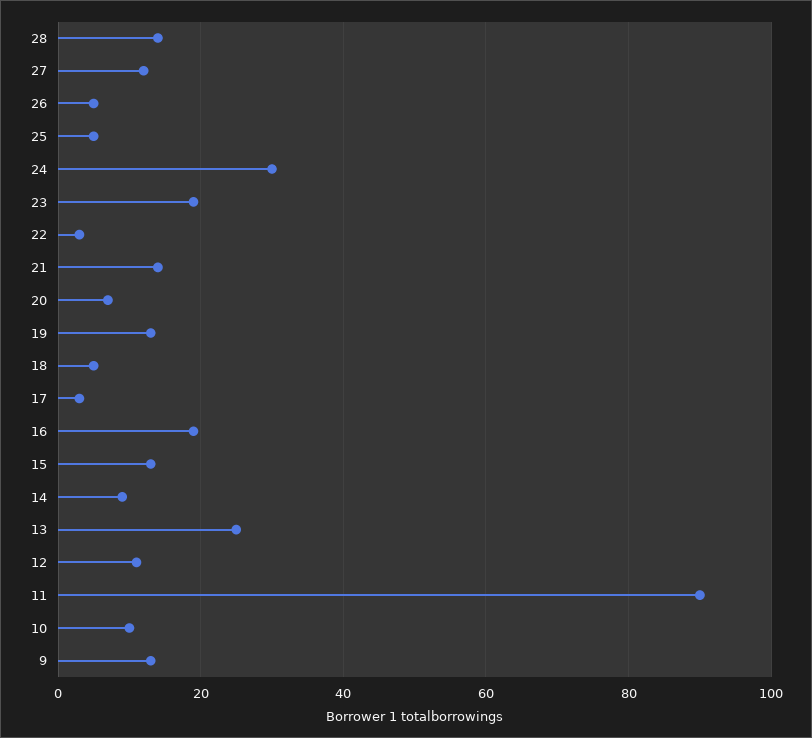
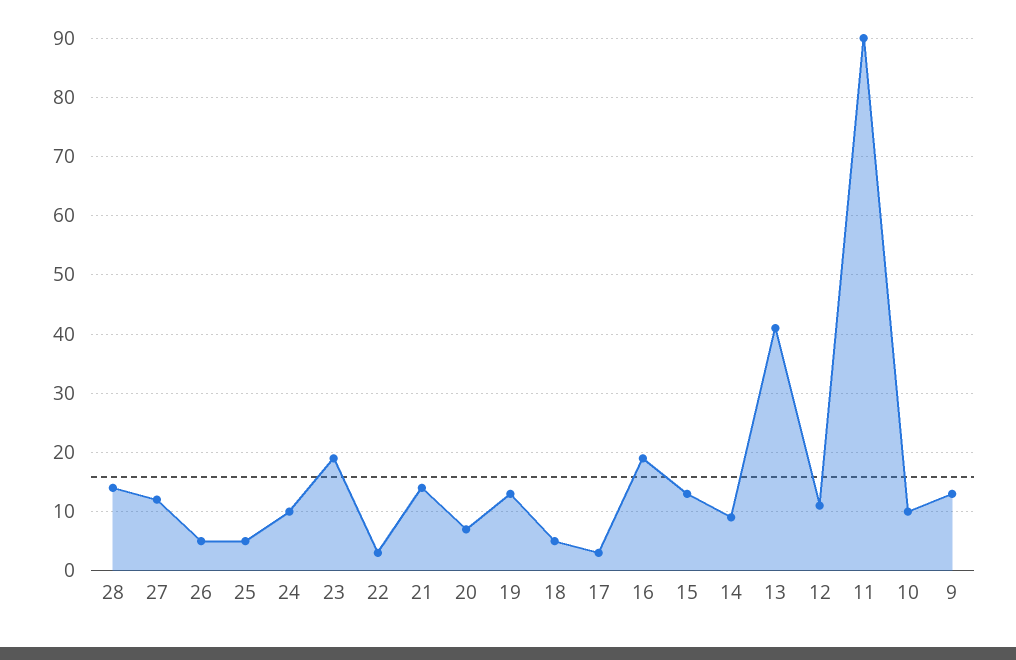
  {
    "28": 15,
    "27": 10,
    "26": 5,
    "25": 5,
-   "24": 30,
+   "24": 10,
    "23": 20,
    "22": 5,
    "21": 15,
    "20": 5,
    "19": 15,
    "18": 5,
    "17": 5,
    "16": 20,
    "15": 15,
    "14": 10,
-   "13": 25,
+   "13": 40,
    "12": 10,
    "11": 90,
    "10": 10,
    "9": 15
  }

